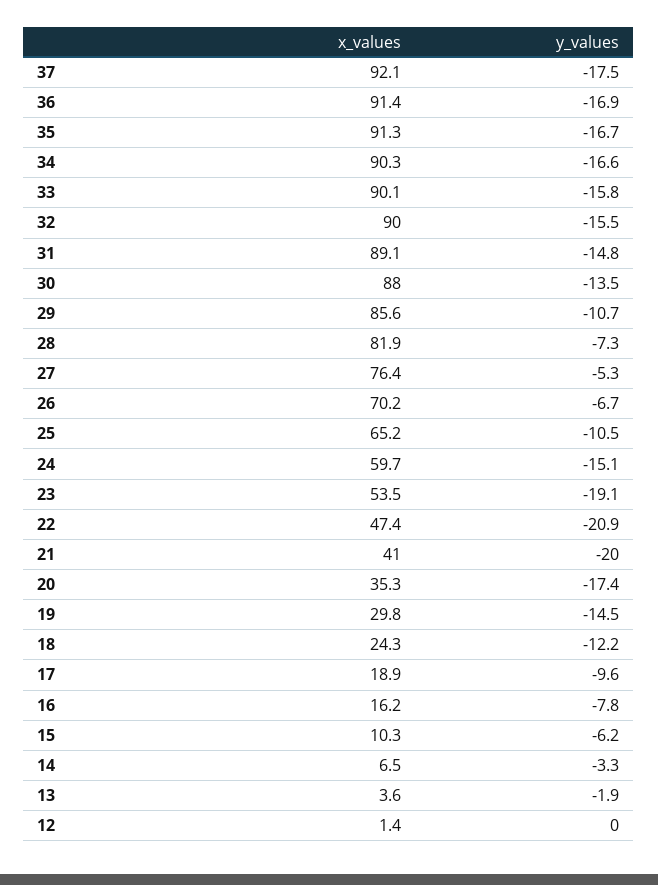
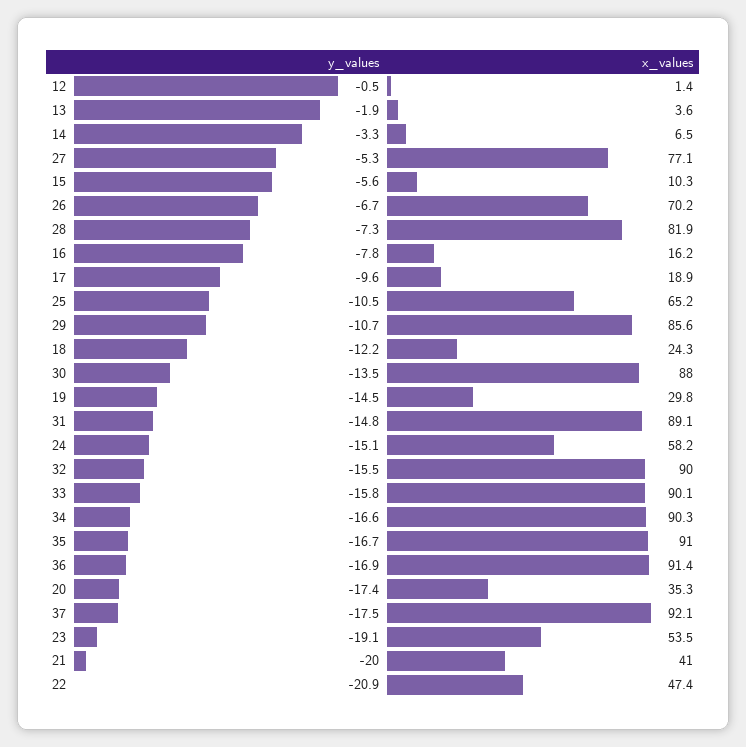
  {
    "x_values": {
      "37": 92.1,
      "36": 91.4,
-     "35": 91.3,
+     "35": 91,
      "34": 90.3,
      "33": 90.1,
      "32": 90,
      "31": 89.1,
      "30": 88,
      "29": 85.6,
      "28": 81.9,
-     "27": 76.4,
+     "27": 77.1,
      "26": 70.2,
      "25": 65.2,
-     "24": 59.7,
+     "24": 58.2,
      "23": 53.5,
      "22": 47.4,
      "21": 41,
      "20": 35.3,
      "19": 29.8,
      "18": 24.3,
      "17": 18.9,
      "16": 16.2,
      "15": 10.3,
      "14": 6.5,
      "13": 3.6,
      "12": 1.4
    },
    "y_values": {
      "37": -17.5,
      "36": -16.9,
      "35": -16.7,
      "34": -16.6,
      "33": -15.8,
      "32": -15.5,
      "31": -14.8,
      "30": -13.5,
      "29": -10.7,
      "28": -7.3,
      "27": -5.3,
      "26": -6.7,
      "25": -10.5,
      "24": -15.1,
      "23": -19.1,
      "22": -20.9,
      "21": -20,
      "20": -17.4,
      "19": -14.5,
      "18": -12.2,
      "17": -9.6,
      "16": -7.8,
-     "15": -6.2,
+     "15": -5.6,
      "14": -3.3,
      "13": -1.9,
-     "12": 0
+     "12": -0.5
    }
  }

